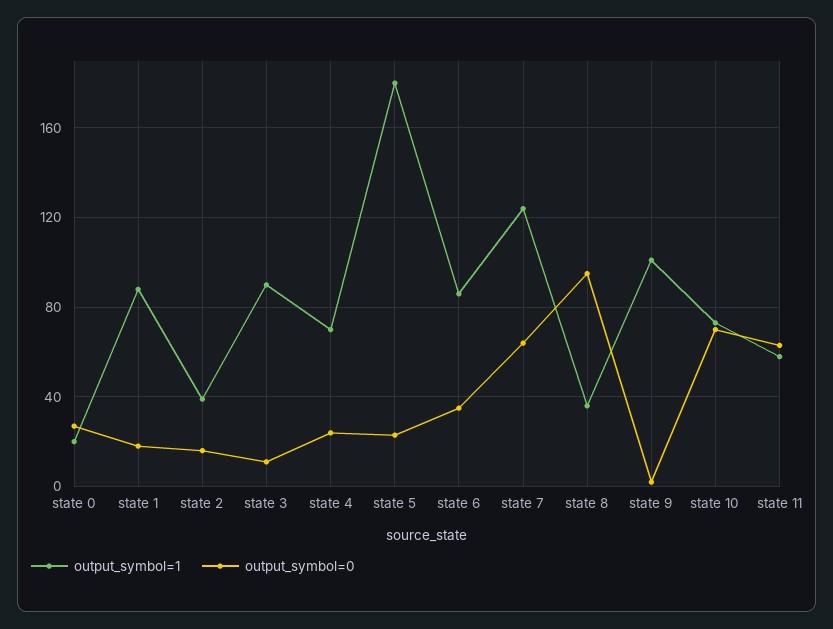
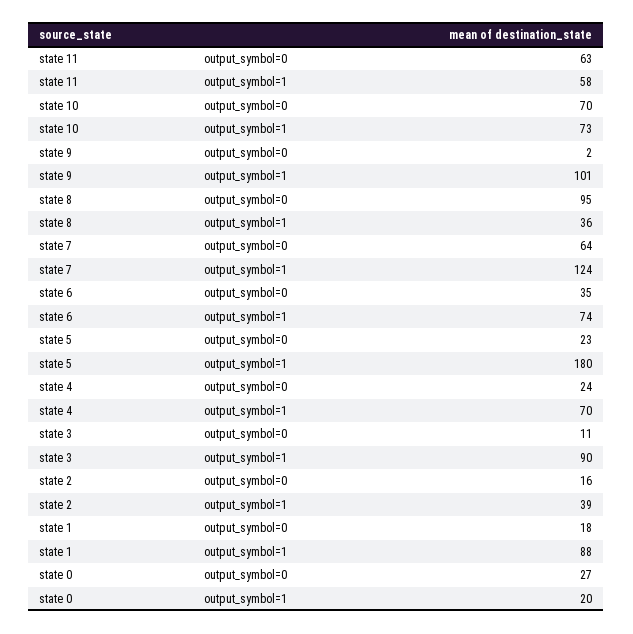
  {
    "output_symbol=1": {
      "state 0": 20,
      "state 1": 88,
      "state 2": 39,
      "state 3": 90,
      "state 4": 70,
      "state 5": 180,
-     "state 6": 85,
+     "state 6": 74,
      "state 7": 124,
      "state 8": 36,
      "state 9": 101,
      "state 10": 73,
      "state 11": 58
    },
    "output_symbol=0": {
      "state 0": 27,
      "state 1": 18,
      "state 2": 16,
      "state 3": 11,
      "state 4": 24,
      "state 5": 23,
      "state 6": 35,
      "state 7": 64,
      "state 8": 95,
      "state 9": 2,
      "state 10": 70,
      "state 11": 63
    }
  }

